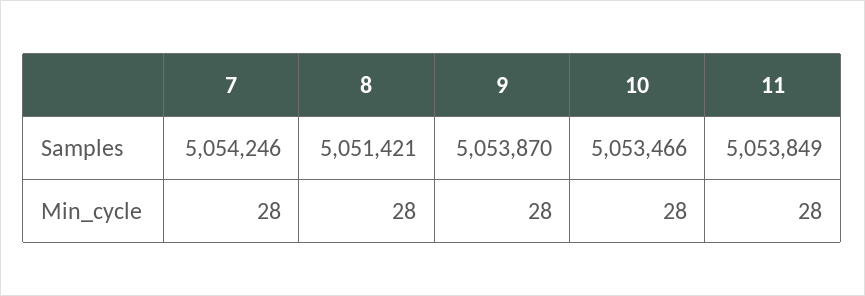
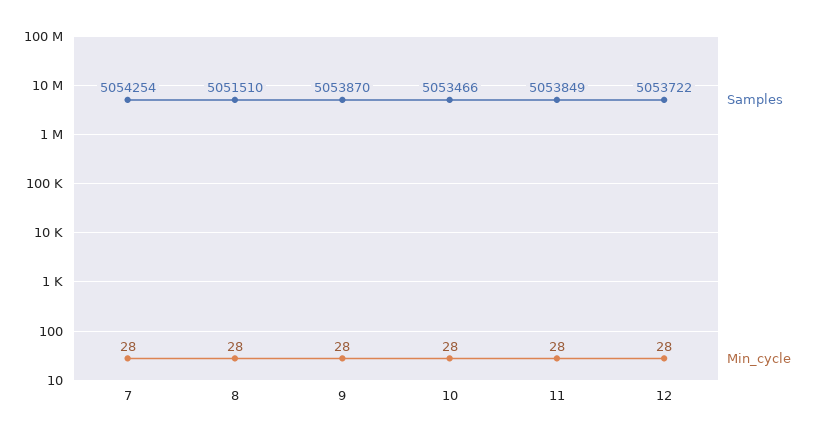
  {
    "Samples": {
-     "7": 5054246,
+     "7": 5054254,
-     "8": 5051421,
+     "8": 5051510,
      "9": 5053870,
      "10": 5053466,
-     "11": 5053849
+     "11": 5053849,
+     "12": 5053722
    },
    "Min_cycle": {
      "7": 28,
      "8": 28,
      "9": 28,
      "10": 28,
-     "11": 28
+     "11": 28,
+     "12": 28
    }
  }

